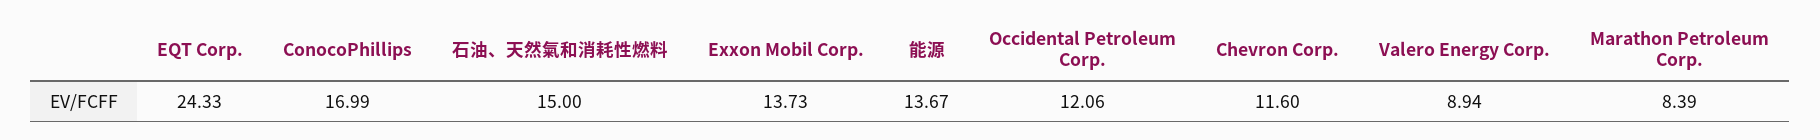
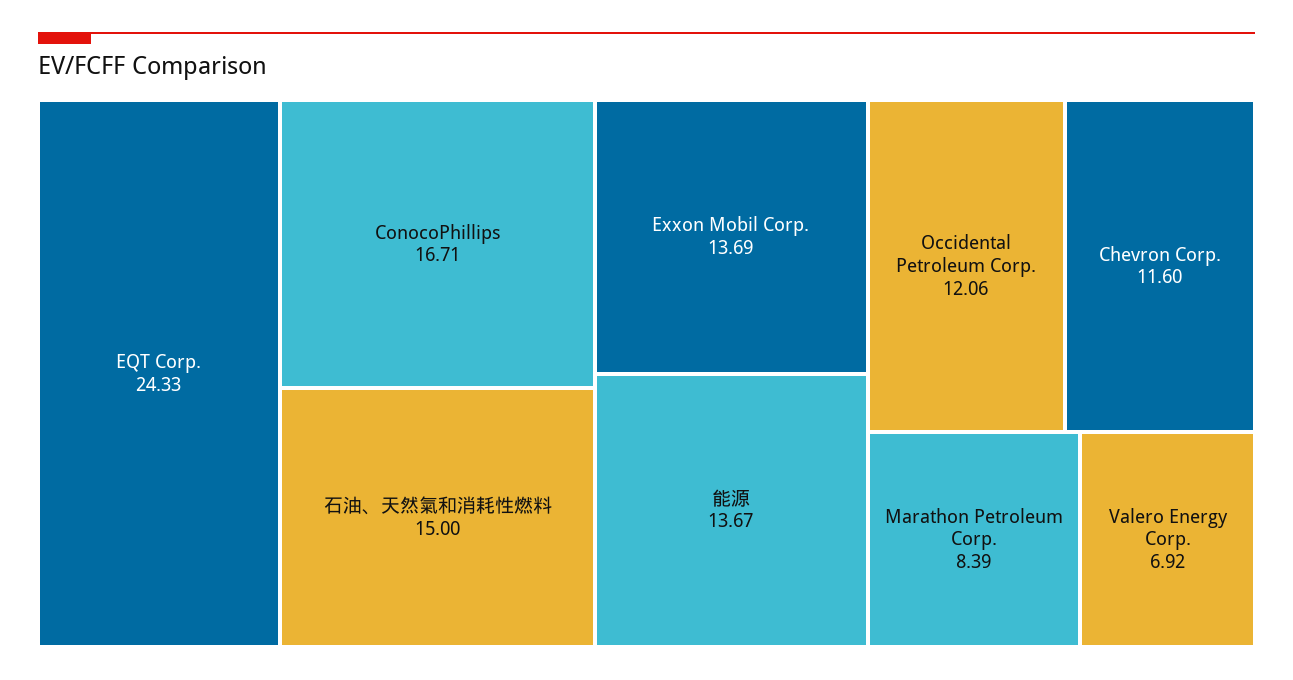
  {
    "EQT Corp.": 24.33,
-   "ConocoPhillips": 16.99,
+   "ConocoPhillips": 16.71,
    "石油、天然氣和消耗性燃料": 15,
-   "Exxon Mobil Corp.": 13.73,
+   "Exxon Mobil Corp.": 13.69,
    "能源": 13.67,
    "Occidental Petroleum Corp.": 12.06,
    "Chevron Corp.": 11.6,
-   "Valero Energy Corp.": 8.94,
+   "Valero Energy Corp.": 6.92,
    "Marathon Petroleum Corp.": 8.39
  }

